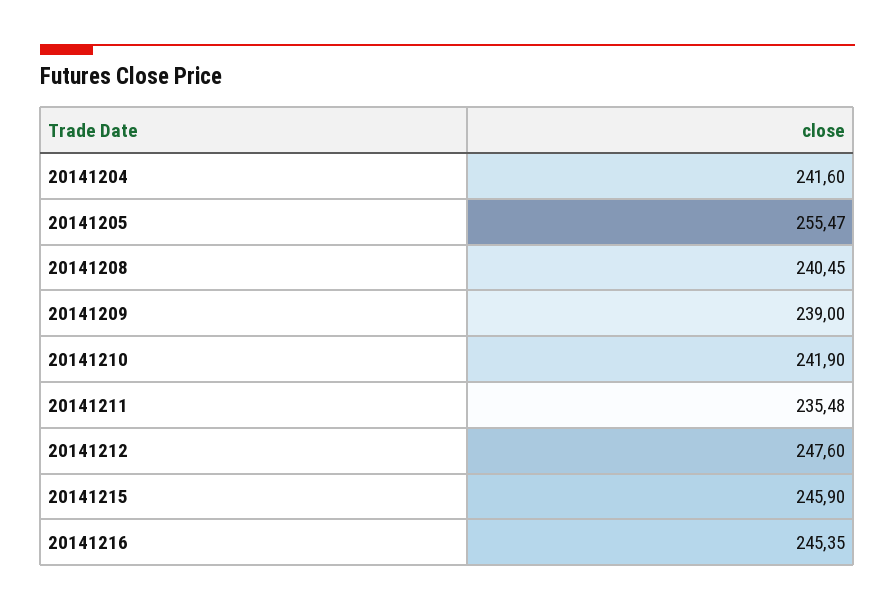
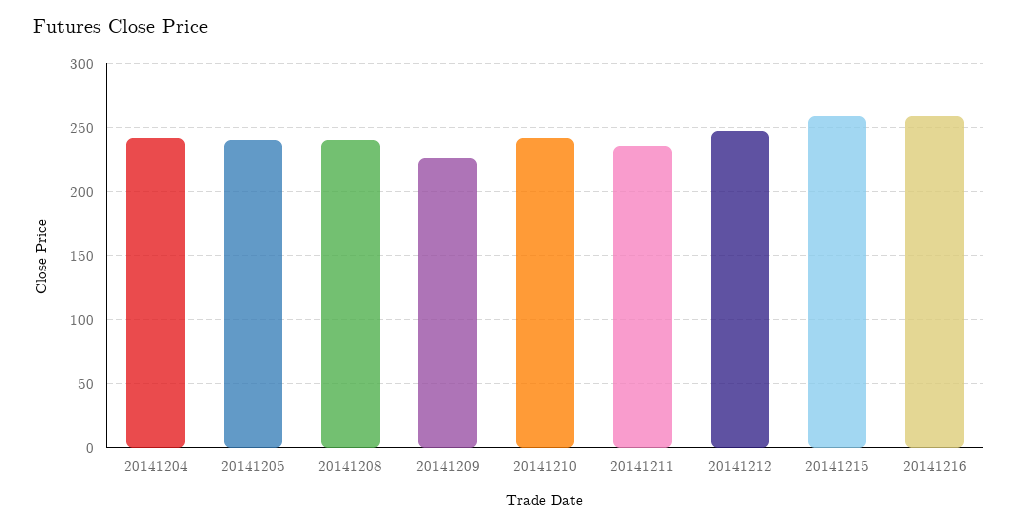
  {
    "20141204": 241.6,
-   "20141205": 255.47,
+   "20141205": 240,
    "20141208": 240.45,
-   "20141209": 239,
+   "20141209": 225,
    "20141210": 241.9,
    "20141211": 235.48,
    "20141212": 247.6,
-   "20141215": 245.9,
+   "20141215": 260,
-   "20141216": 245.35
+   "20141216": 260
  }

